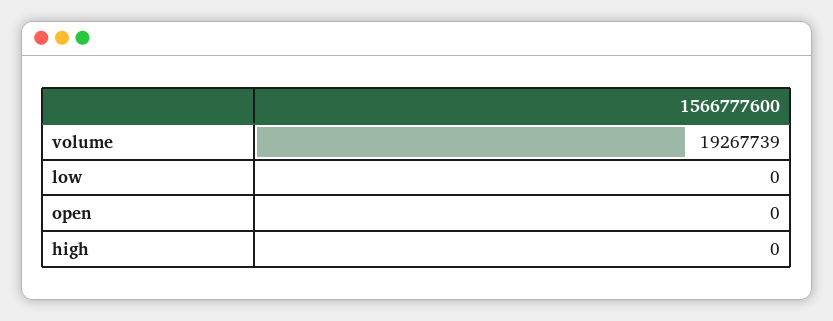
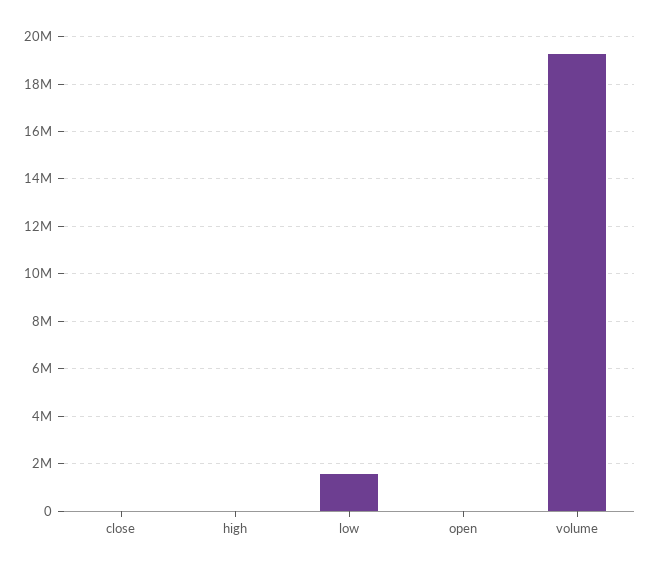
  {
    "volume": 19267739,
-   "low": 0,
+   "low": 1500000,
    "open": 0,
-   "high": 0
+   "high": 0,
+   "close": 0
  }

